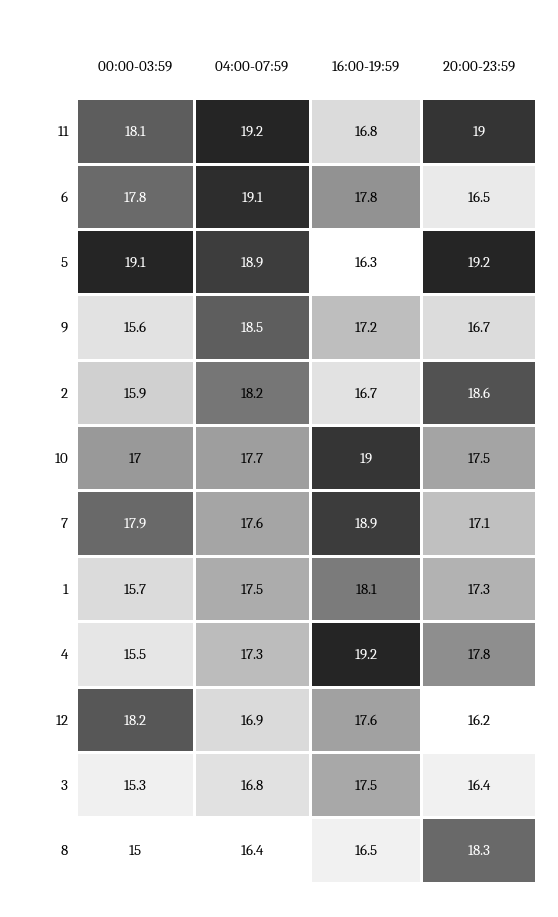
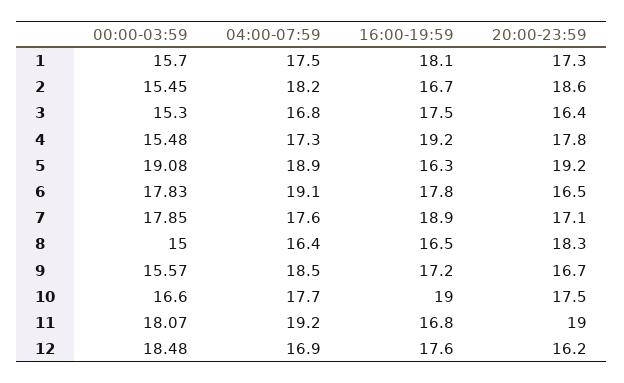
  {
    "00:00-03:59": {
      "11": 18.07,
      "6": 17.83,
      "5": 19.08,
      "9": 15.57,
-     "2": 15.9,
+     "2": 15.45,
-     "10": 17,
+     "10": 16.6,
      "7": 17.85,
      "1": 15.7,
      "4": 15.48,
-     "12": 18.2,
+     "12": 18.48,
      "3": 15.3,
      "8": 15
    },
    "04:00-07:59": {
      "11": 19.2,
      "6": 19.1,
      "5": 18.9,
      "9": 18.5,
      "2": 18.2,
      "10": 17.7,
      "7": 17.6,
      "1": 17.5,
      "4": 17.3,
      "12": 16.9,
      "3": 16.8,
      "8": 16.4
    },
    "16:00-19:59": {
      "11": 16.8,
      "6": 17.8,
      "5": 16.3,
      "9": 17.2,
      "2": 16.7,
      "10": 19,
      "7": 18.9,
      "1": 18.1,
      "4": 19.2,
      "12": 17.6,
      "3": 17.5,
      "8": 16.5
    },
    "20:00-23:59": {
      "11": 19,
      "6": 16.5,
      "5": 19.2,
      "9": 16.7,
      "2": 18.6,
      "10": 17.5,
      "7": 17.1,
      "1": 17.3,
      "4": 17.8,
      "12": 16.2,
      "3": 16.4,
      "8": 18.3
    }
  }

